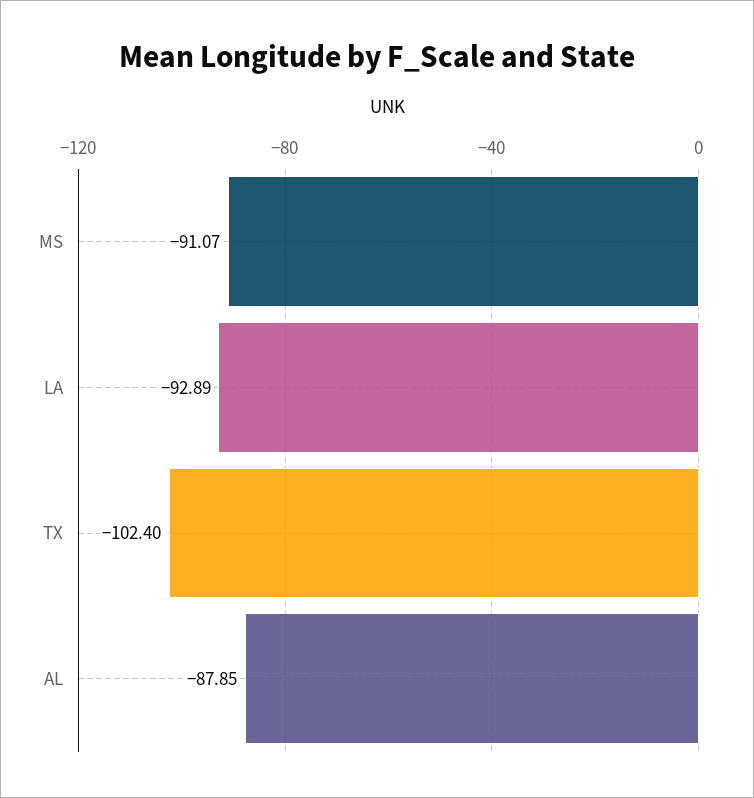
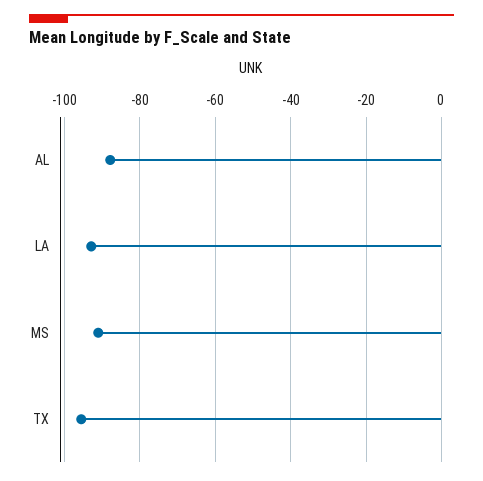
  {
    "MS": -91.07,
    "LA": -92.89,
-   "TX": -102.4,
+   "TX": -96,
    "AL": -87.85
  }

